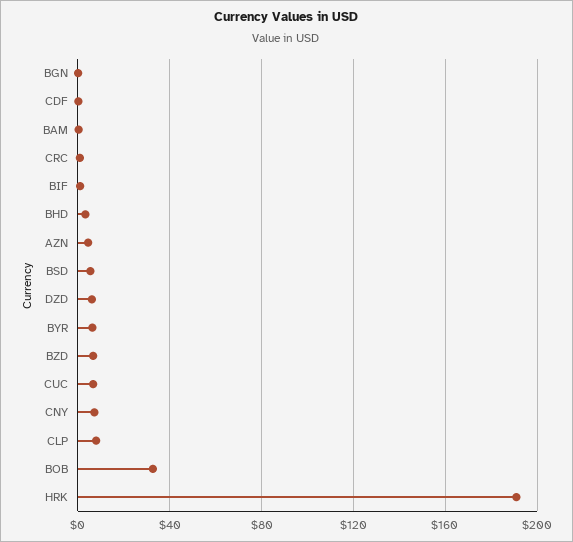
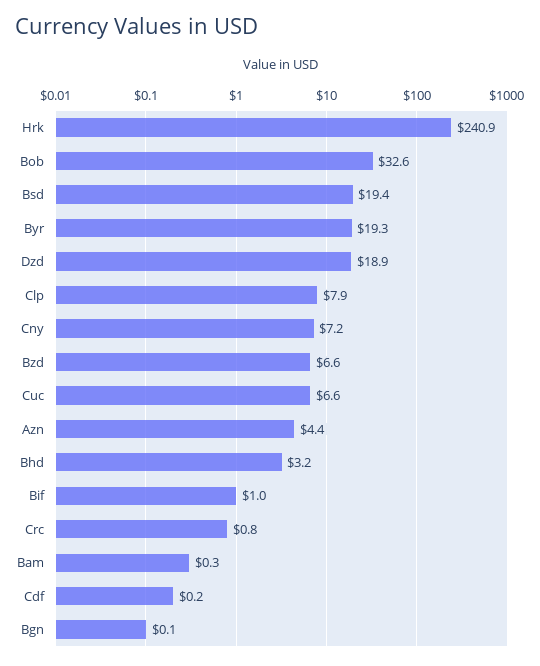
  {
    "BGN": 0.1,
    "CDF": 0.2,
    "BAM": 0.3,
    "CRC": 0.8,
    "BIF": 1,
    "BHD": 3.2,
    "AZN": 4.4,
-   "BSD": 5,
+   "BSD": 19.4,
-   "DZD": 5,
+   "DZD": 18.9,
-   "BYR": 5,
+   "BYR": 19.3,
    "BZD": 6.6,
    "CUC": 6.6,
    "CNY": 7.2,
    "CLP": 7.9,
    "BOB": 32.6,
-   "HRK": 190
+   "HRK": 240.9
  }

